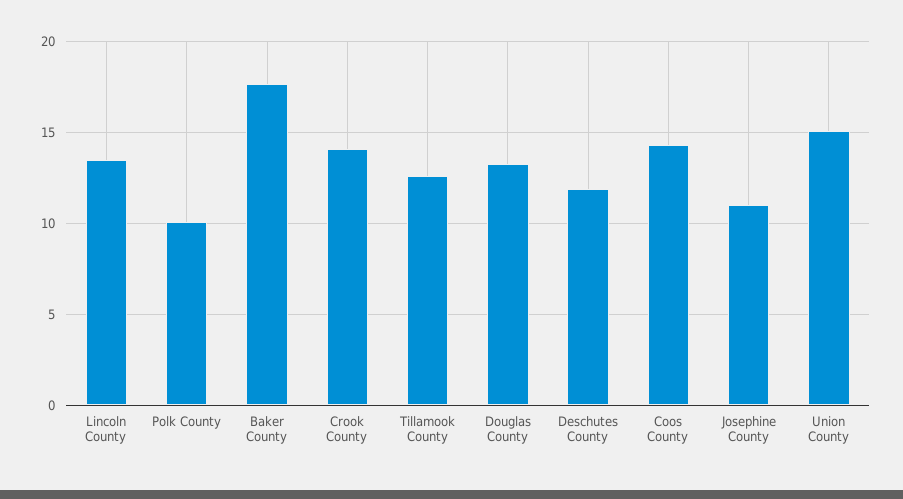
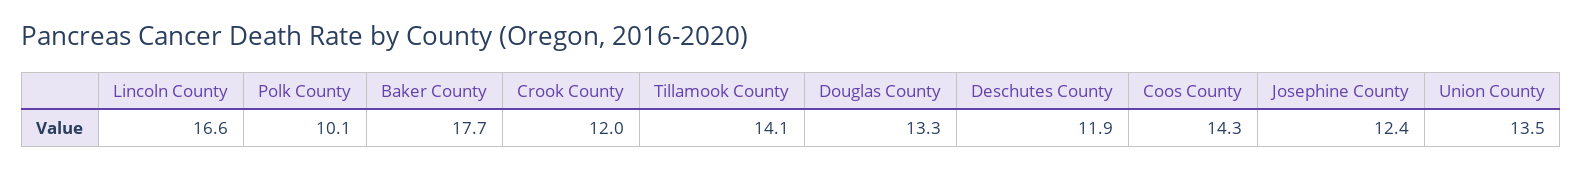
  {
-   "Lincoln County": 13.5,
+   "Lincoln County": 16.6,
    "Polk County": 10.1,
    "Baker County": 17.7,
-   "Crook County": 14,
+   "Crook County": 12,
-   "Tillamook County": 12.5,
+   "Tillamook County": 14.1,
    "Douglas County": 13.3,
    "Deschutes County": 11.9,
    "Coos County": 14.3,
-   "Josephine County": 11,
+   "Josephine County": 12.4,
-   "Union County": 15
+   "Union County": 13.5
  }

